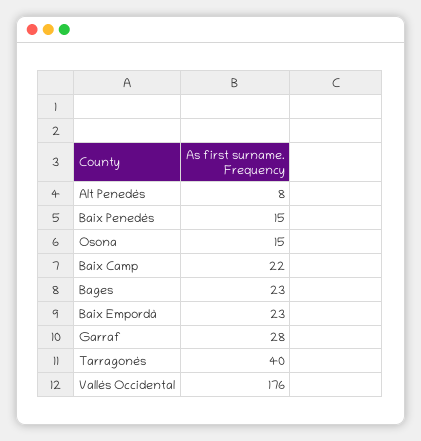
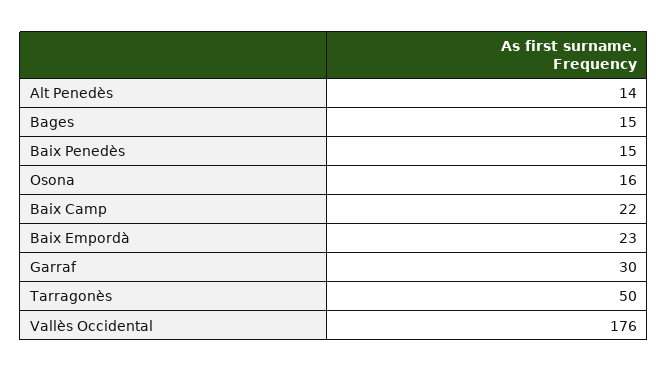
  {
-   "Alt Penedès": 8,
+   "Alt Penedès": 14,
    "Baix Penedès": 15,
-   "Osona": 15,
+   "Osona": 16,
    "Baix Camp": 22,
-   "Bages": 23,
+   "Bages": 15,
    "Baix Empordà": 23,
-   "Garraf": 28,
+   "Garraf": 30,
-   "Tarragonès": 40,
+   "Tarragonès": 50,
    "Vallès Occidental": 176
  }

